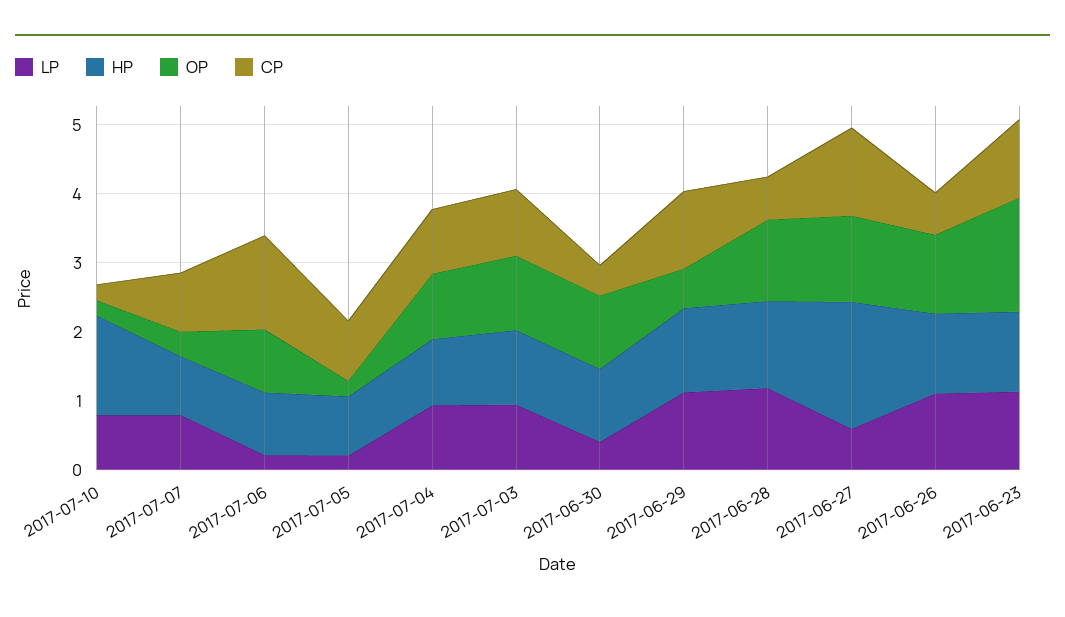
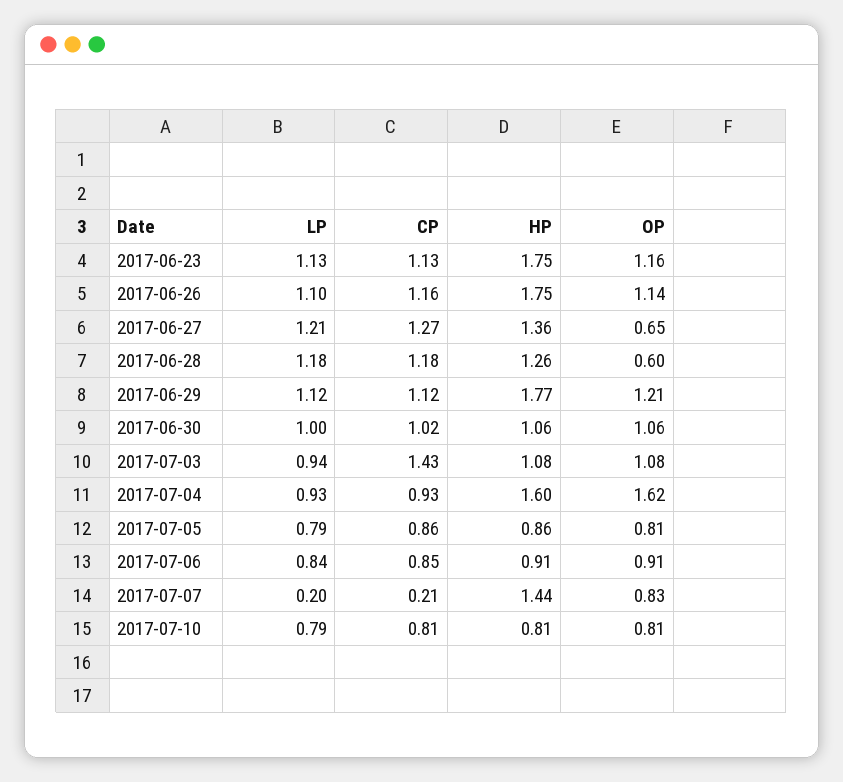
  {
    "LP": {
      "2017-07-10": 0.79,
-     "2017-07-07": 0.8,
+     "2017-07-07": 0.2,
-     "2017-07-06": 0.2,
+     "2017-07-06": 0.84,
-     "2017-07-05": 0.2,
+     "2017-07-05": 0.79,
      "2017-07-04": 0.93,
      "2017-07-03": 0.94,
-     "2017-06-30": 0.4,
+     "2017-06-30": 1,
      "2017-06-29": 1.12,
      "2017-06-28": 1.18,
-     "2017-06-27": 0.6,
+     "2017-06-27": 1.21,
      "2017-06-26": 1.1,
      "2017-06-23": 1.13
    },
    "HP": {
-     "2017-07-10": 1.4,
+     "2017-07-10": 0.81,
-     "2017-07-07": 0.8,
+     "2017-07-07": 1.44,
      "2017-07-06": 0.91,
      "2017-07-05": 0.86,
-     "2017-07-04": 1,
+     "2017-07-04": 1.6,
      "2017-07-03": 1.08,
      "2017-06-30": 1.06,
-     "2017-06-29": 1.2,
+     "2017-06-29": 1.77,
      "2017-06-28": 1.26,
-     "2017-06-27": 1.8,
+     "2017-06-27": 1.36,
-     "2017-06-26": 1.2,
+     "2017-06-26": 1.75,
-     "2017-06-23": 1.2
+     "2017-06-23": 1.75
    },
    "OP": {
-     "2017-07-10": 0.2,
+     "2017-07-10": 0.81,
-     "2017-07-07": 0.4,
+     "2017-07-07": 0.83,
      "2017-07-06": 0.91,
-     "2017-07-05": 0.2,
+     "2017-07-05": 0.81,
-     "2017-07-04": 1,
+     "2017-07-04": 1.62,
      "2017-07-03": 1.08,
      "2017-06-30": 1.06,
-     "2017-06-29": 0.6,
+     "2017-06-29": 1.21,
-     "2017-06-28": 1.2,
+     "2017-06-28": 0.6,
-     "2017-06-27": 1.2,
+     "2017-06-27": 0.65,
      "2017-06-26": 1.14,
-     "2017-06-23": 1.6
+     "2017-06-23": 1.16
    },
    "CP": {
-     "2017-07-10": 0.2,
+     "2017-07-10": 0.81,
-     "2017-07-07": 0.8,
+     "2017-07-07": 0.21,
-     "2017-07-06": 1.4,
+     "2017-07-06": 0.85,
      "2017-07-05": 0.86,
      "2017-07-04": 0.93,
-     "2017-07-03": 1,
+     "2017-07-03": 1.43,
-     "2017-06-30": 0.4,
+     "2017-06-30": 1.02,
      "2017-06-29": 1.12,
-     "2017-06-28": 0.6,
+     "2017-06-28": 1.18,
      "2017-06-27": 1.27,
-     "2017-06-26": 0.6,
+     "2017-06-26": 1.16,
      "2017-06-23": 1.13
    }
  }

